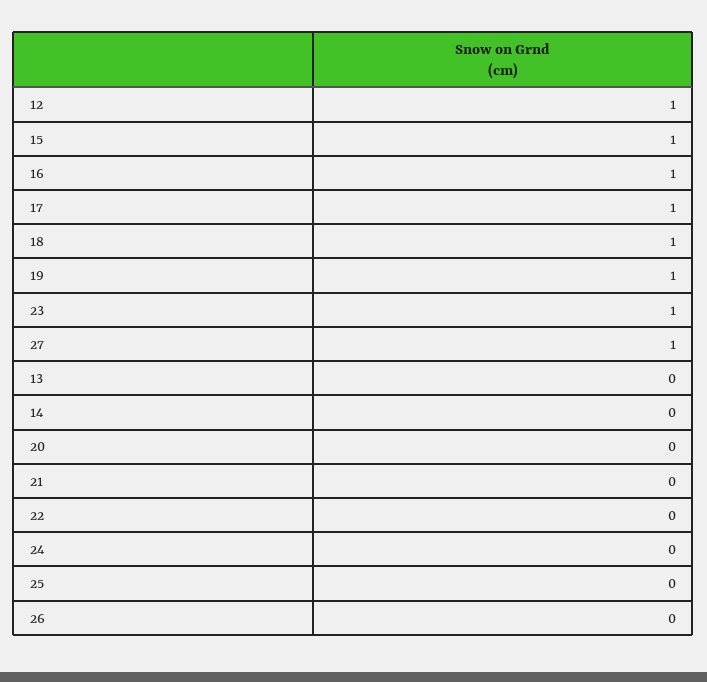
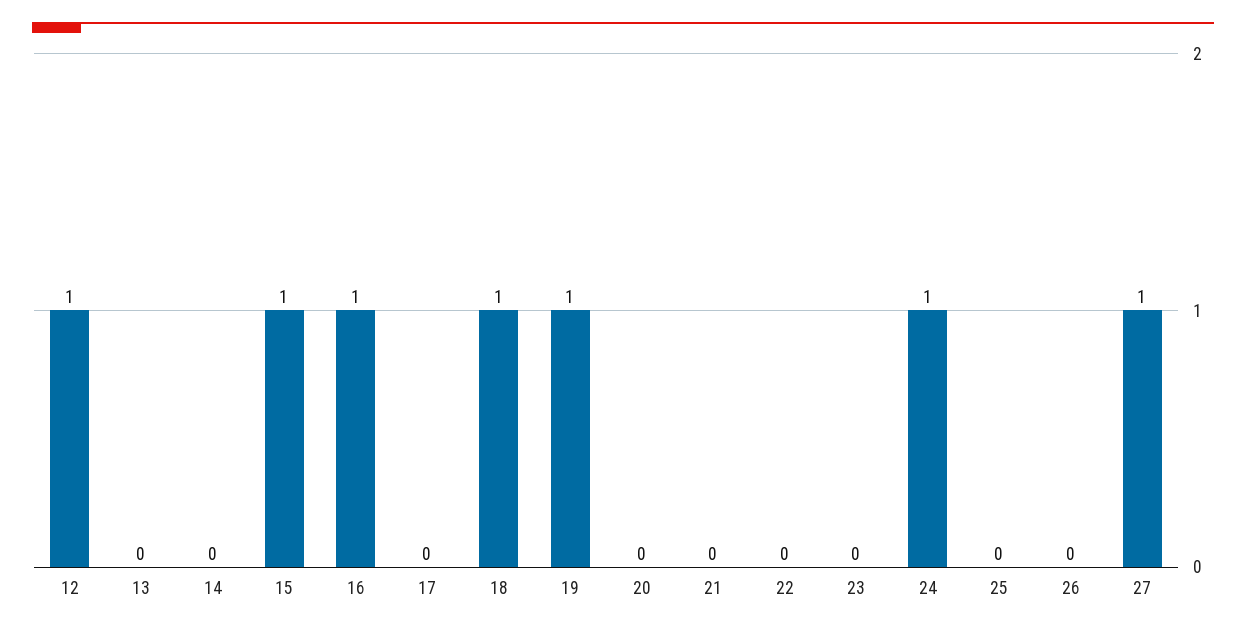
  {
    "12": 1,
    "15": 1,
    "16": 1,
-   "17": 1,
+   "17": 0,
    "18": 1,
    "19": 1,
-   "23": 1,
+   "23": 0,
    "27": 1,
    "13": 0,
    "14": 0,
    "20": 0,
    "21": 0,
    "22": 0,
-   "24": 0,
+   "24": 1,
    "25": 0,
    "26": 0
  }

